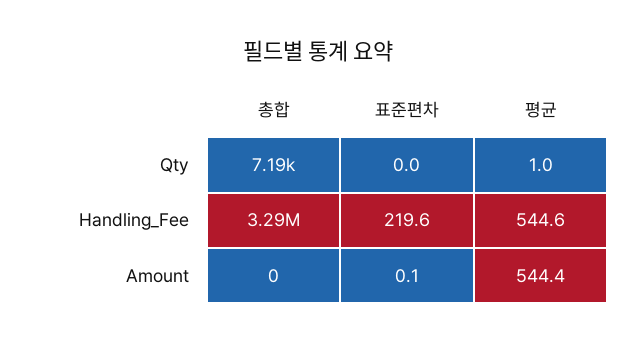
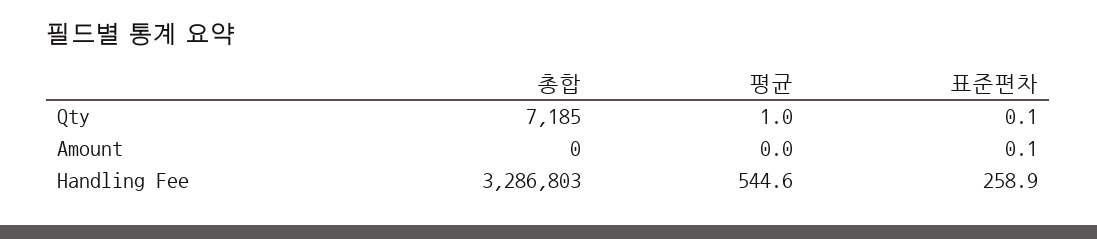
  {
    "총합": {
      "Qty": 7185,
      "Handling_Fee": 3286803,
      "Amount": 0
    },
    "표준편차": {
-     "Qty": 0,
+     "Qty": 0.1,
-     "Handling_Fee": 219.6,
+     "Handling_Fee": 258.9,
      "Amount": 0.1
    },
    "평균": {
      "Qty": 1,
      "Handling_Fee": 544.6,
-     "Amount": 544.4
+     "Amount": 0
    }
  }

